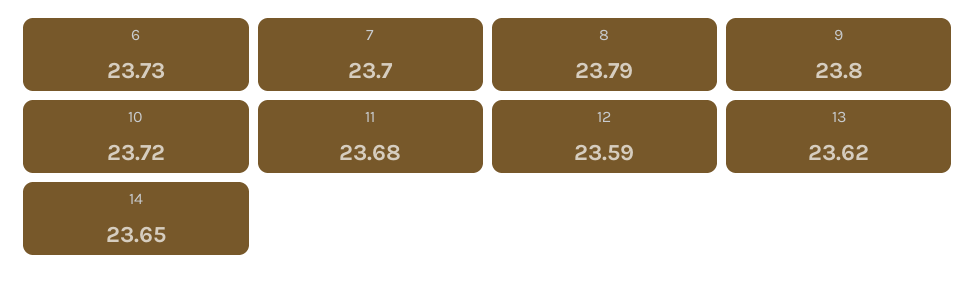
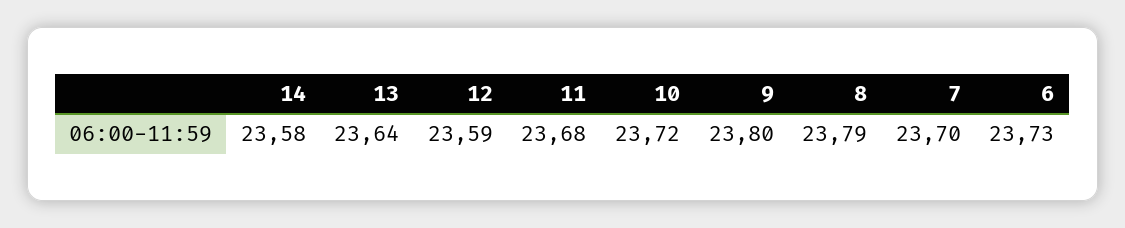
  {
    "6": 23.73,
    "7": 23.7,
    "8": 23.79,
    "9": 23.8,
    "10": 23.72,
    "11": 23.68,
    "12": 23.59,
-   "13": 23.62,
+   "13": 23.64,
-   "14": 23.65
+   "14": 23.58
  }

